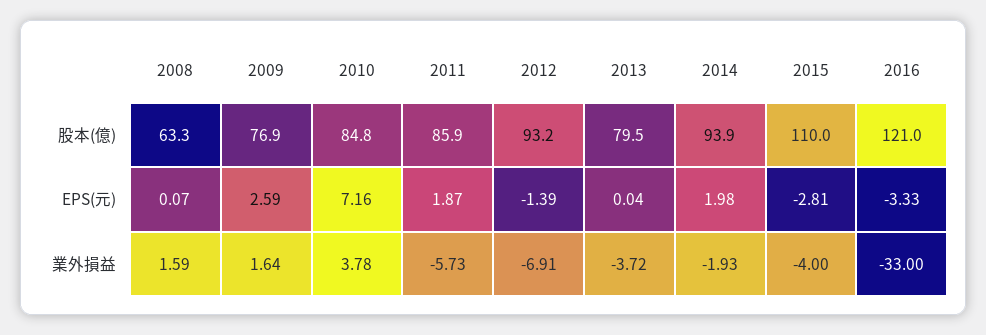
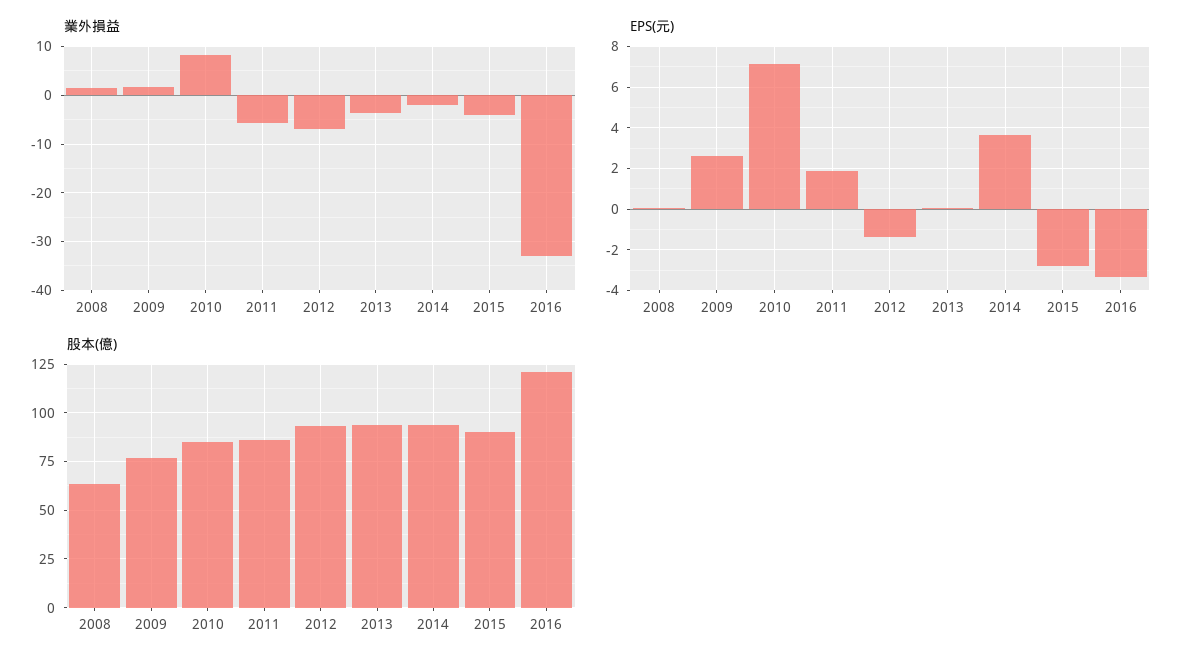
  {
    "股本(億)": {
      "2008": 63.3,
      "2009": 76.9,
      "2010": 84.8,
      "2011": 85.9,
      "2012": 93.2,
-     "2013": 79.5,
+     "2013": 95,
      "2014": 93.9,
-     "2015": 110,
+     "2015": 90,
      "2016": 121
    },
    "EPS(元)": {
      "2008": 0.07,
      "2009": 2.59,
      "2010": 7.16,
      "2011": 1.87,
      "2012": -1.39,
      "2013": 0.04,
-     "2014": 1.98,
+     "2014": 3.5,
      "2015": -2.81,
      "2016": -3.33
    },
    "業外損益": {
      "2008": 1.59,
      "2009": 1.64,
-     "2010": 3.78,
+     "2010": 8,
      "2011": -5.73,
      "2012": -6.91,
      "2013": -3.72,
      "2014": -1.93,
      "2015": -4,
      "2016": -33
    }
  }

